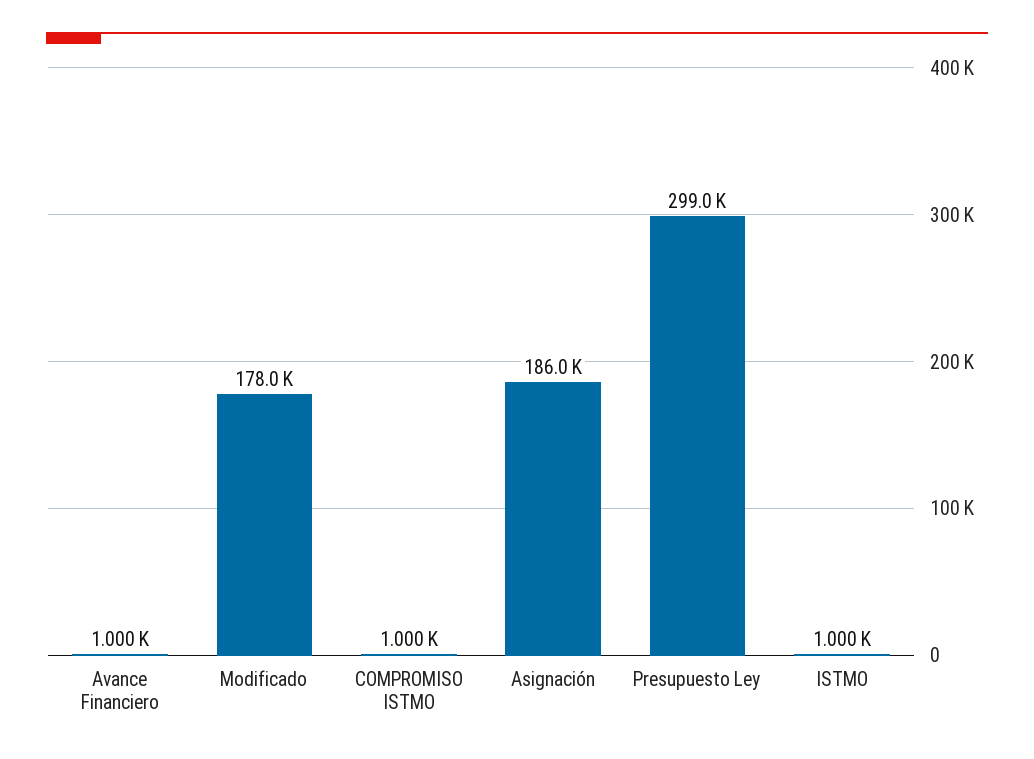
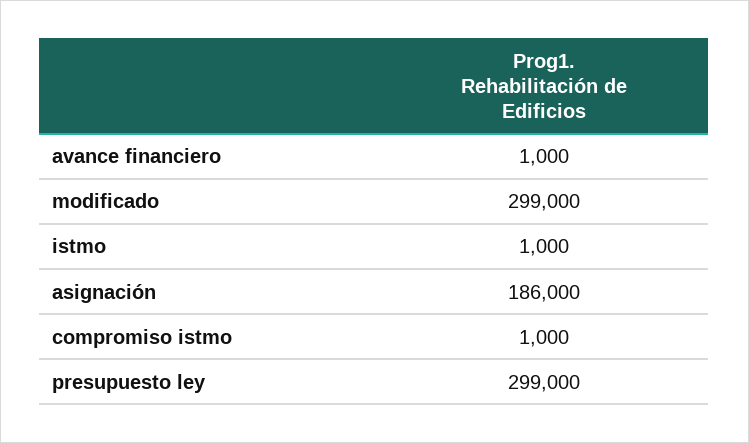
  {
    "Avance Financiero": 1000,
-   "Modificado": 178000,
+   "Modificado": 299000,
    "COMPROMISO ISTMO": 1000,
    "Asignación": 186000,
    "Presupuesto Ley": 299000,
    "ISTMO": 1000
  }

